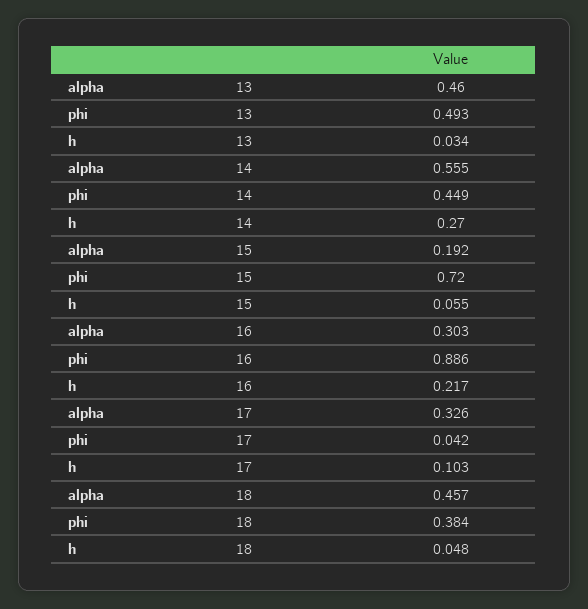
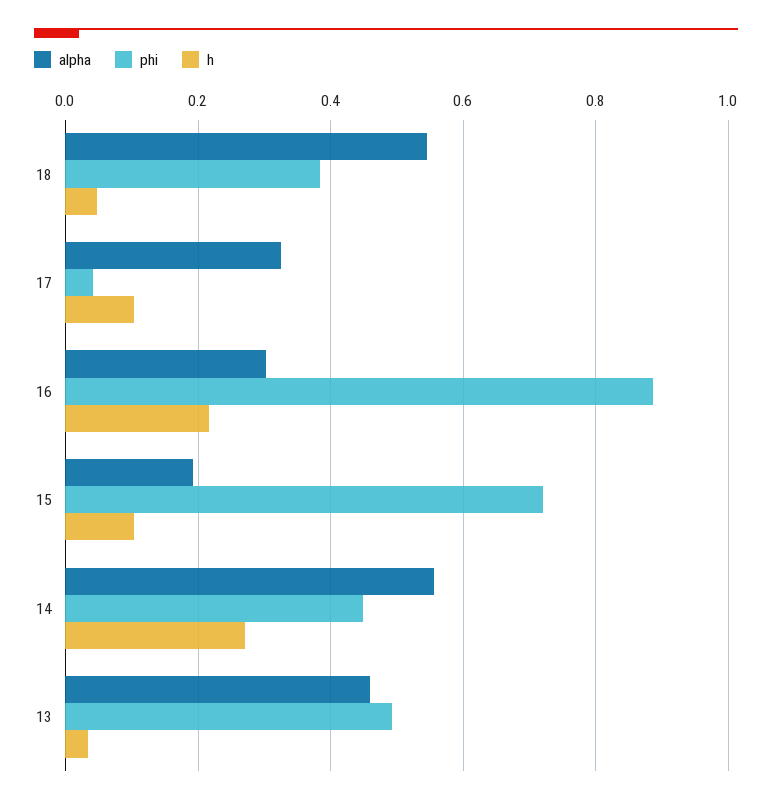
  {
    "alpha": {
      "13": 0.46,
      "14": 0.555,
      "15": 0.192,
      "16": 0.303,
      "17": 0.326,
-     "18": 0.457
+     "18": 0.54
    },
    "phi": {
      "13": 0.493,
      "14": 0.449,
      "15": 0.72,
      "16": 0.886,
      "17": 0.042,
      "18": 0.384
    },
    "h": {
      "13": 0.034,
      "14": 0.27,
-     "15": 0.055,
+     "15": 0.1,
      "16": 0.217,
      "17": 0.103,
      "18": 0.048
    }
  }

